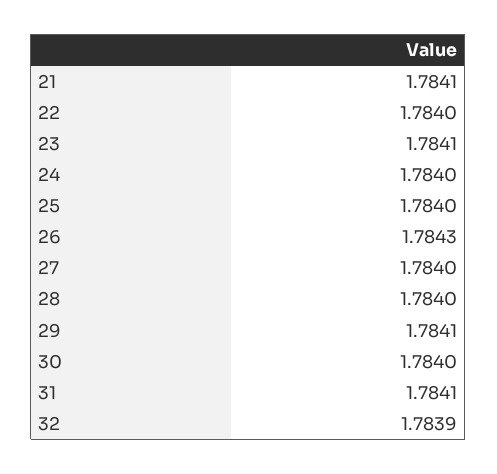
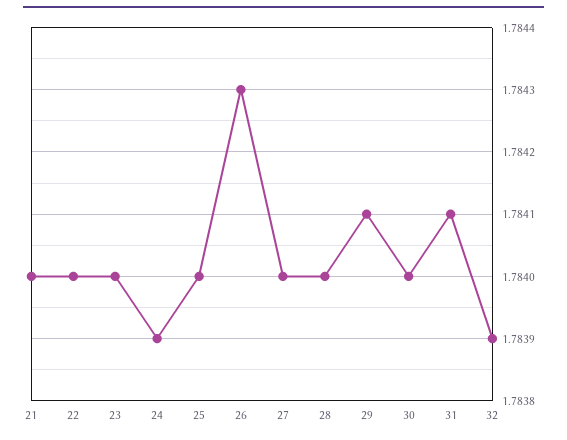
  {
-   "21": 1.7841,
+   "21": 1.784,
    "22": 1.784,
-   "23": 1.7841,
+   "23": 1.784,
-   "24": 1.784,
+   "24": 1.7839,
    "25": 1.784,
    "26": 1.7843,
    "27": 1.784,
    "28": 1.784,
    "29": 1.7841,
    "30": 1.784,
    "31": 1.7841,
    "32": 1.7839
  }

